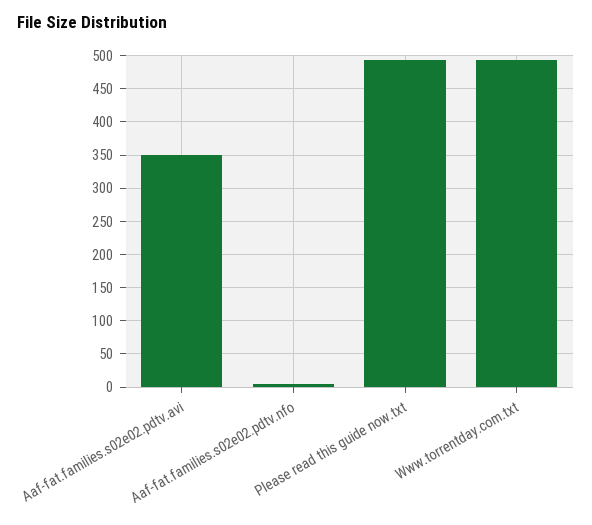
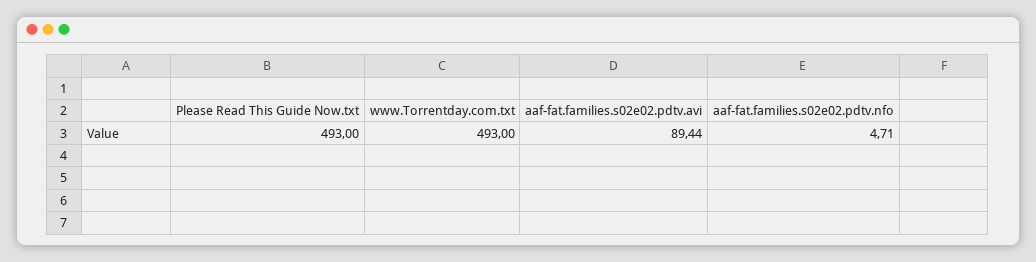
  {
-   "Aaf-fat.families.s02e02.pdtv.avi": 350,
+   "Aaf-fat.families.s02e02.pdtv.avi": 89.44,
    "Aaf-fat.families.s02e02.pdtv.nfo": 4.71,
    "Please read this guide now.txt": 493,
    "Www.torrentday.com.txt": 493
  }

